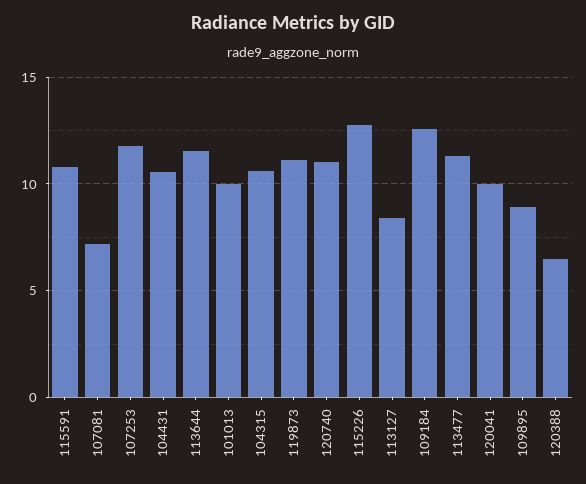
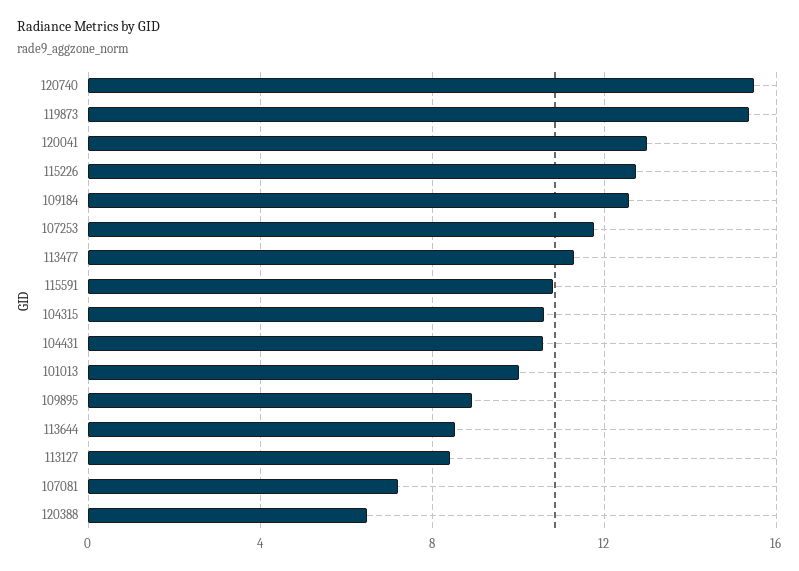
  {
    "115591": 11,
    "107081": 7,
    "107253": 12,
    "104431": 10.5,
-   "113644": 11.5,
+   "113644": 8.5,
    "101013": 10,
    "104315": 10.5,
-   "119873": 11,
+   "119873": 15.5,
-   "120740": 11,
+   "120740": 15.5,
    "115226": 12.5,
    "113127": 8.5,
    "109184": 12.5,
    "113477": 11.5,
-   "120041": 10,
+   "120041": 13,
    "109895": 9,
    "120388": 6.5
  }

